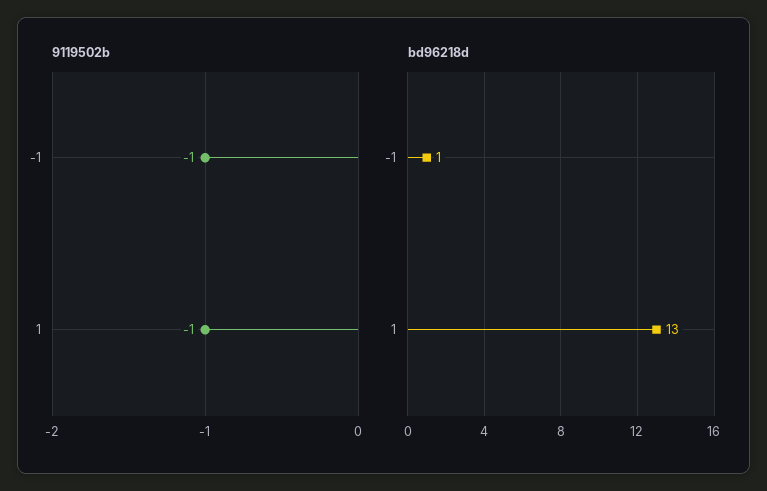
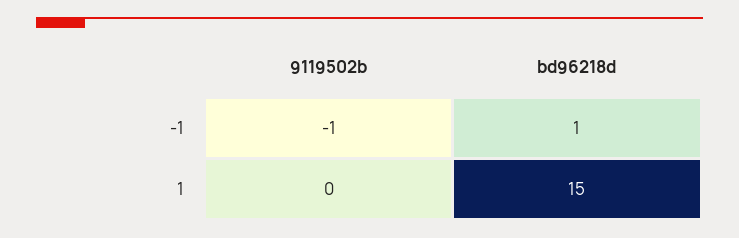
  {
    "9119502b": {
      "-1": -1,
-     "1": -1
+     "1": 0
    },
    "bd96218d": {
      "-1": 1,
-     "1": 13
+     "1": 15
    }
  }

